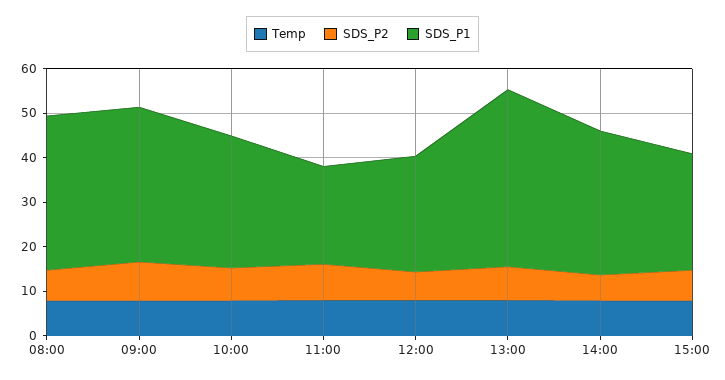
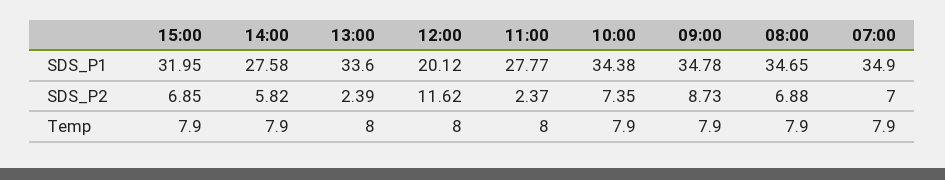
  {
    "Temp": {
      "08:00": 7.9,
      "09:00": 7.9,
      "10:00": 7.9,
      "11:00": 8,
      "12:00": 8,
      "13:00": 8,
      "14:00": 7.9,
-     "15:00": 7.9
+     "15:00": 7.9,
+     "07:00": 7.9
    },
    "SDS_P2": {
      "08:00": 6.88,
      "09:00": 8.73,
      "10:00": 7.35,
-     "11:00": 8,
+     "11:00": 2.37,
-     "12:00": 6,
+     "12:00": 11.62,
-     "13:00": 8,
+     "13:00": 2.39,
      "14:00": 5.82,
-     "15:00": 6.85
+     "15:00": 6.85,
+     "07:00": 7
    },
    "SDS_P1": {
      "08:00": 34.65,
      "09:00": 34.78,
-     "10:00": 30,
+     "10:00": 34.38,
-     "11:00": 22,
+     "11:00": 27.77,
-     "12:00": 26,
+     "12:00": 20.12,
-     "13:00": 40,
+     "13:00": 33.6,
-     "14:00": 32,
+     "14:00": 27.58,
-     "15:00": 26
+     "15:00": 31.95,
+     "07:00": 34.9
    }
  }

